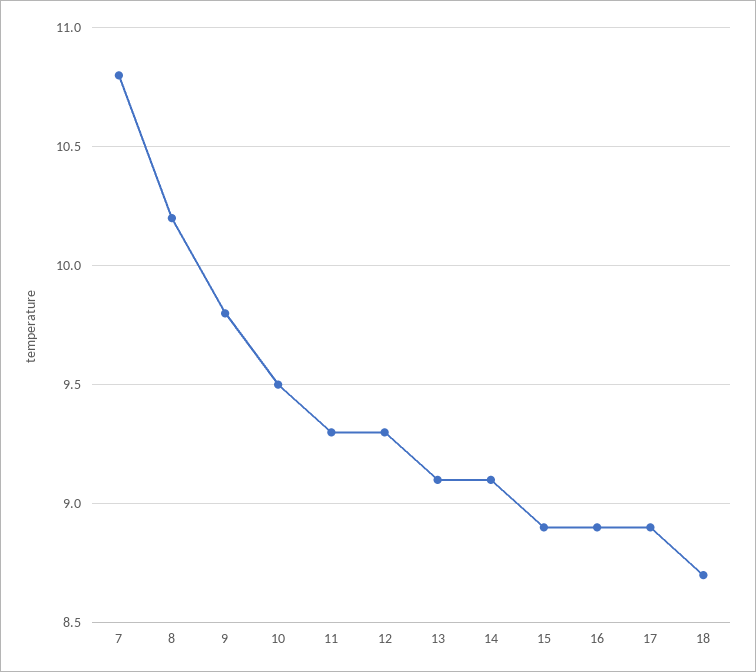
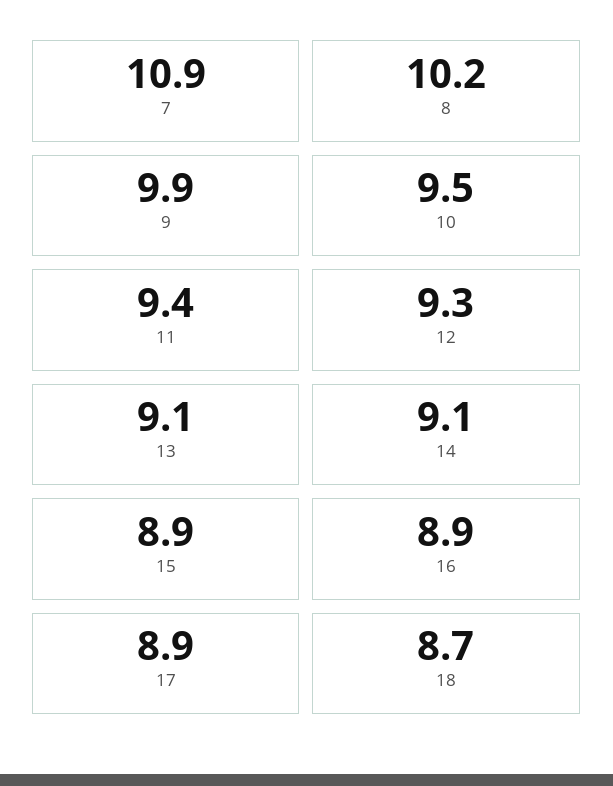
  {
-   "7": 10.8,
+   "7": 10.9,
    "8": 10.2,
-   "9": 9.8,
+   "9": 9.9,
    "10": 9.5,
-   "11": 9.3,
+   "11": 9.4,
    "12": 9.3,
    "13": 9.1,
    "14": 9.1,
    "15": 8.9,
    "16": 8.9,
    "17": 8.9,
    "18": 8.7
  }

